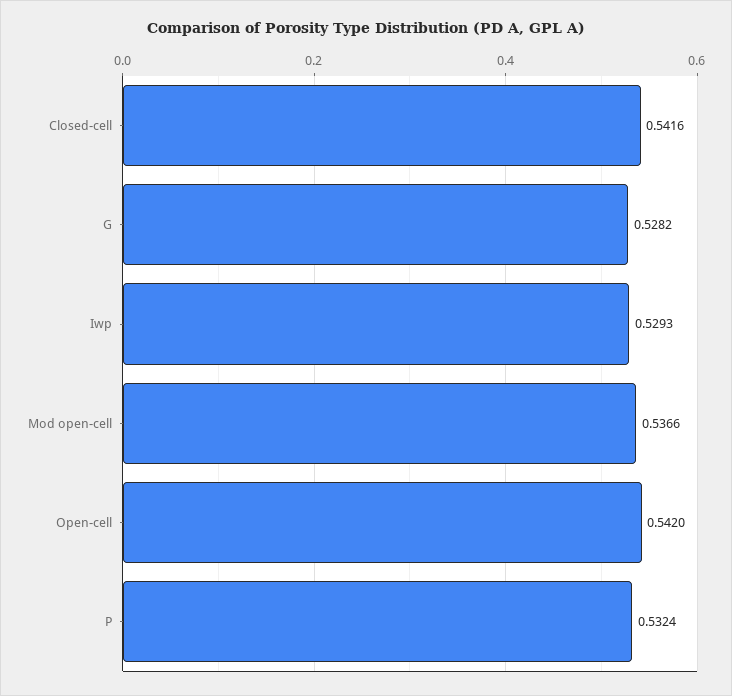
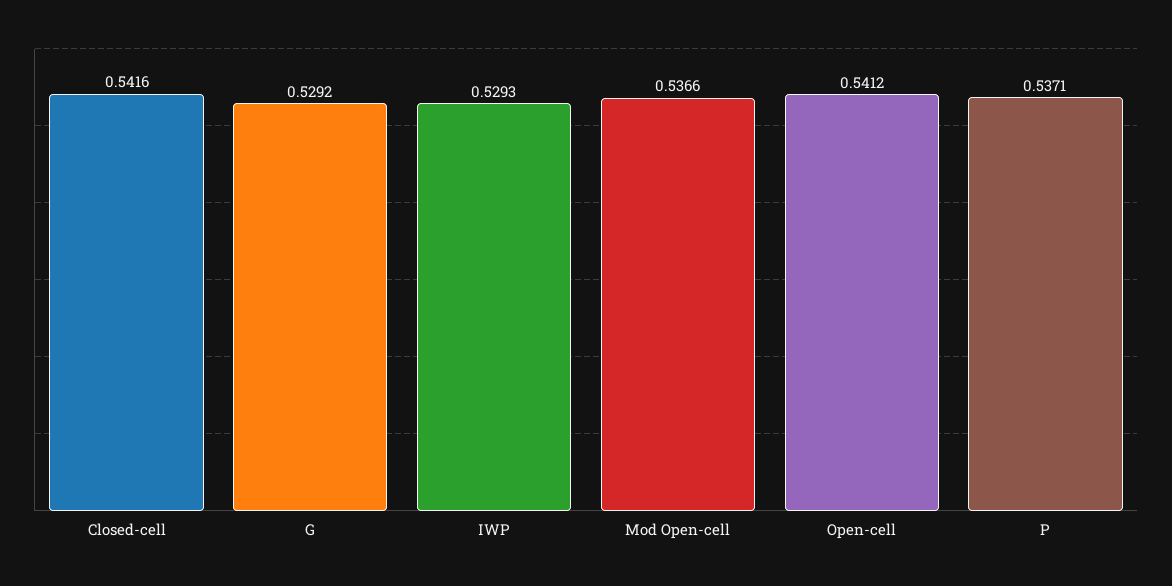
  {
    "Closed-cell": 0.5416,
-   "G": 0.5282,
+   "G": 0.5292,
    "Iwp": 0.5293,
    "Mod open-cell": 0.5366,
-   "Open-cell": 0.542,
+   "Open-cell": 0.5412,
-   "P": 0.5324
+   "P": 0.5371
  }

